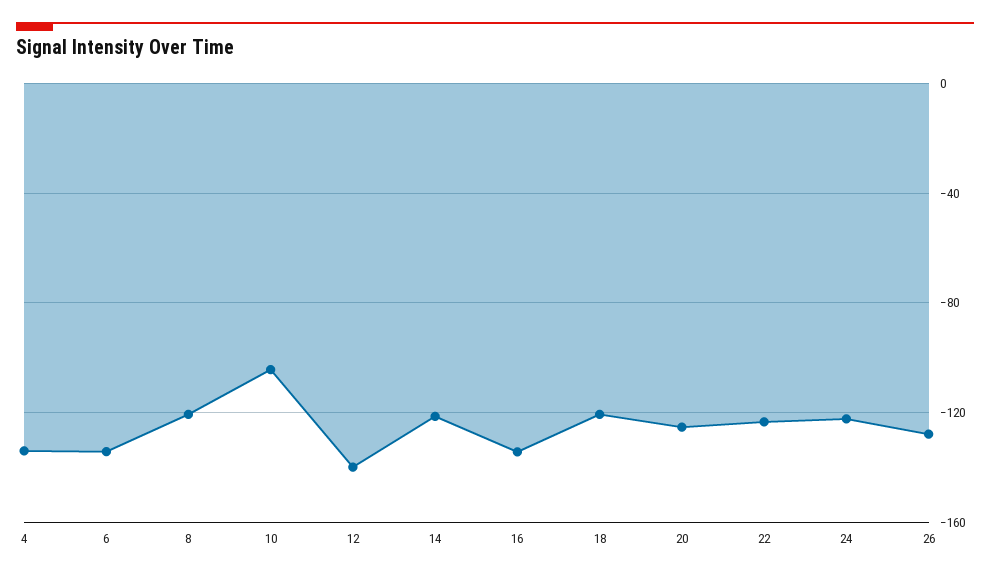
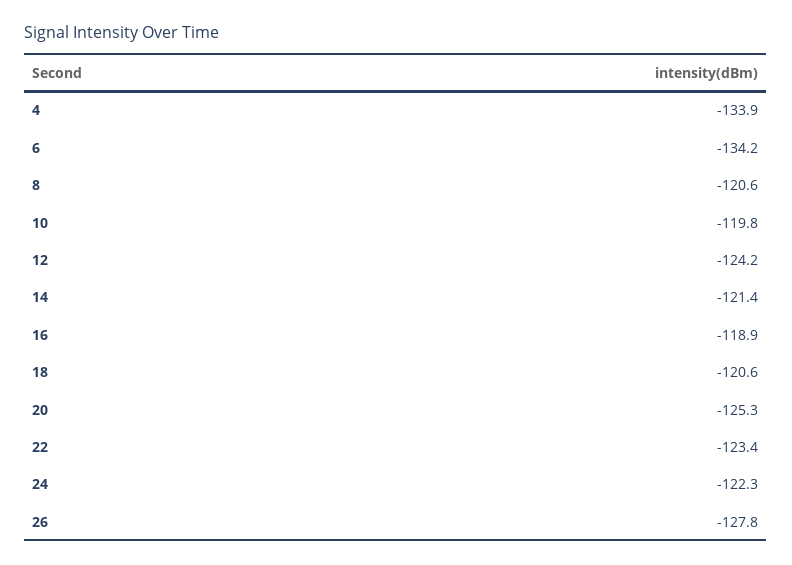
  {
    "4": -133.9,
    "6": -134.2,
    "8": -120.6,
-   "10": -105,
+   "10": -119.8,
-   "12": -140,
+   "12": -124.2,
    "14": -121.4,
-   "16": -135,
+   "16": -118.9,
    "18": -120.6,
    "20": -125.3,
    "22": -123.4,
    "24": -122.3,
    "26": -127.8
  }

